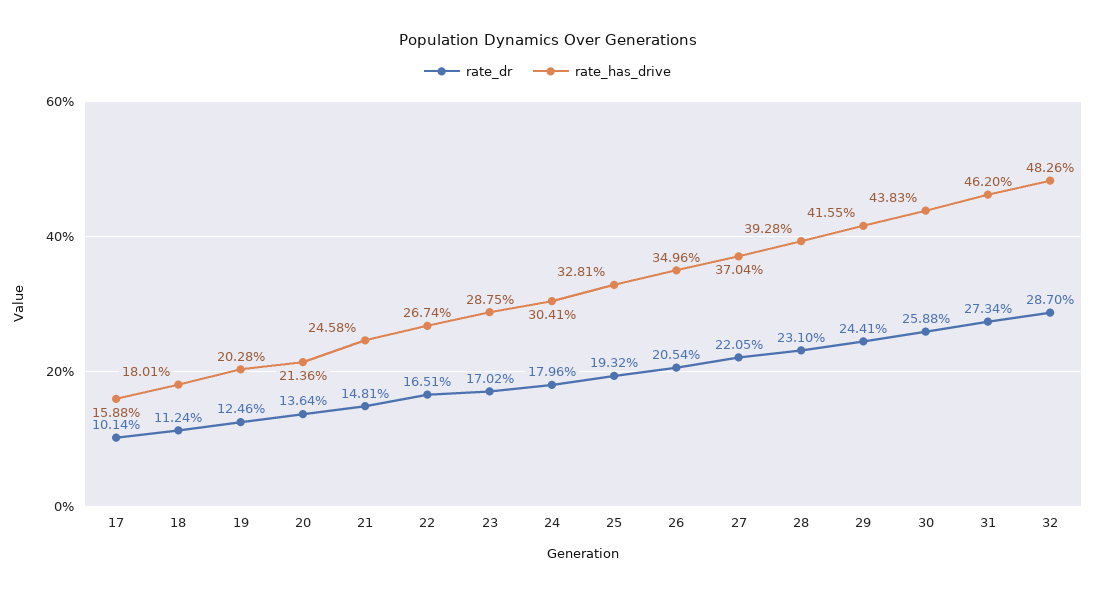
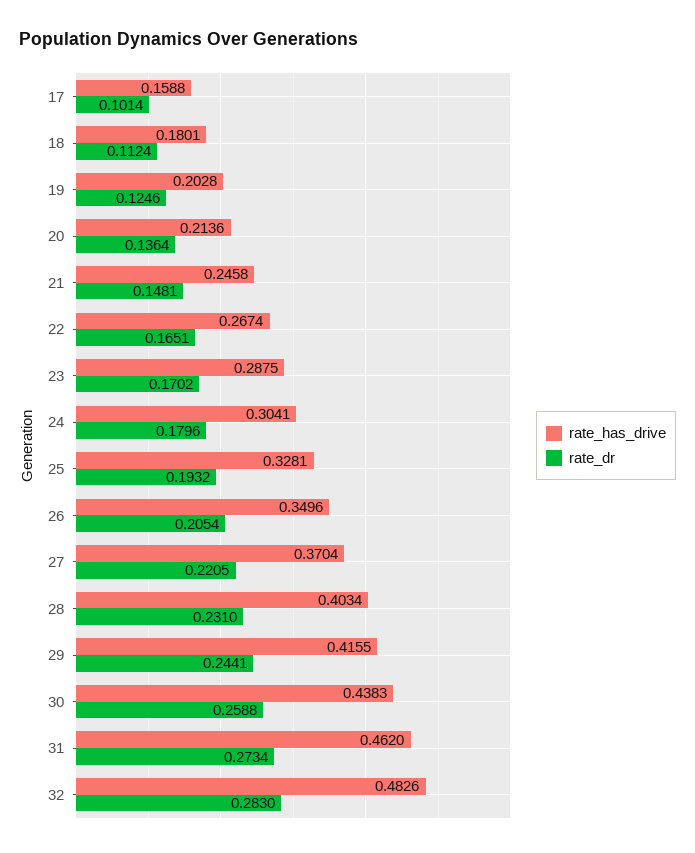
  {
    "rate_dr": {
      "17": 0.1014,
      "18": 0.1124,
      "19": 0.1246,
      "20": 0.1364,
      "21": 0.1481,
      "22": 0.1651,
      "23": 0.1702,
      "24": 0.1796,
      "25": 0.1932,
      "26": 0.2054,
      "27": 0.2205,
      "28": 0.231,
      "29": 0.2441,
      "30": 0.2588,
      "31": 0.2734,
-     "32": 0.287
+     "32": 0.283
    },
    "rate_has_drive": {
      "17": 0.1588,
      "18": 0.1801,
      "19": 0.2028,
      "20": 0.2136,
      "21": 0.2458,
      "22": 0.2674,
      "23": 0.2875,
      "24": 0.3041,
      "25": 0.3281,
      "26": 0.3496,
      "27": 0.3704,
-     "28": 0.3928,
+     "28": 0.4034,
      "29": 0.4155,
      "30": 0.4383,
      "31": 0.462,
      "32": 0.4826
    }
  }

